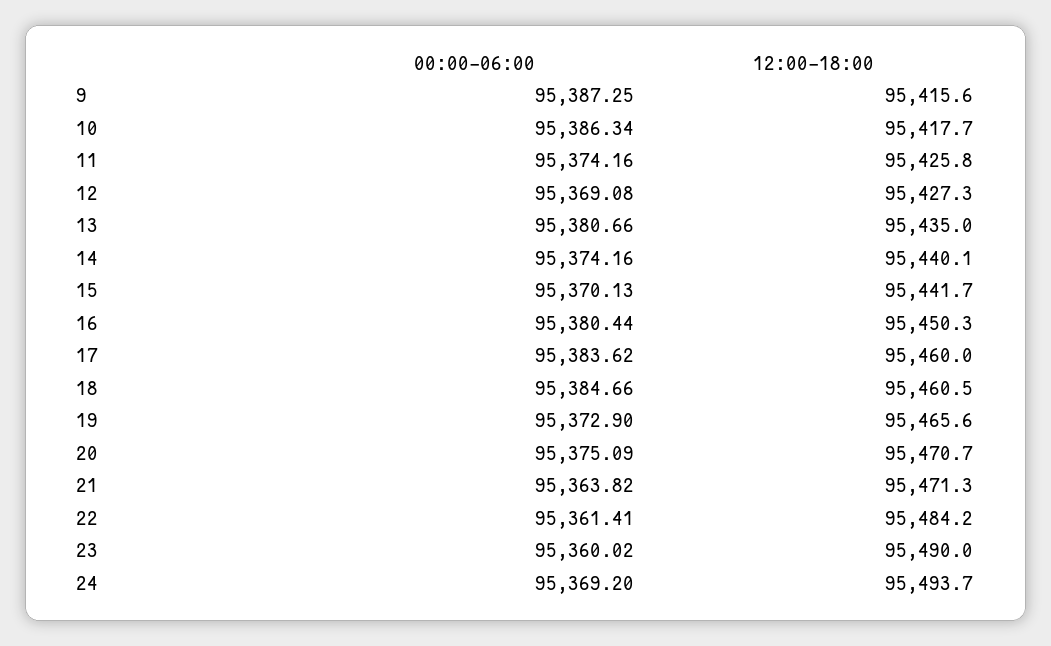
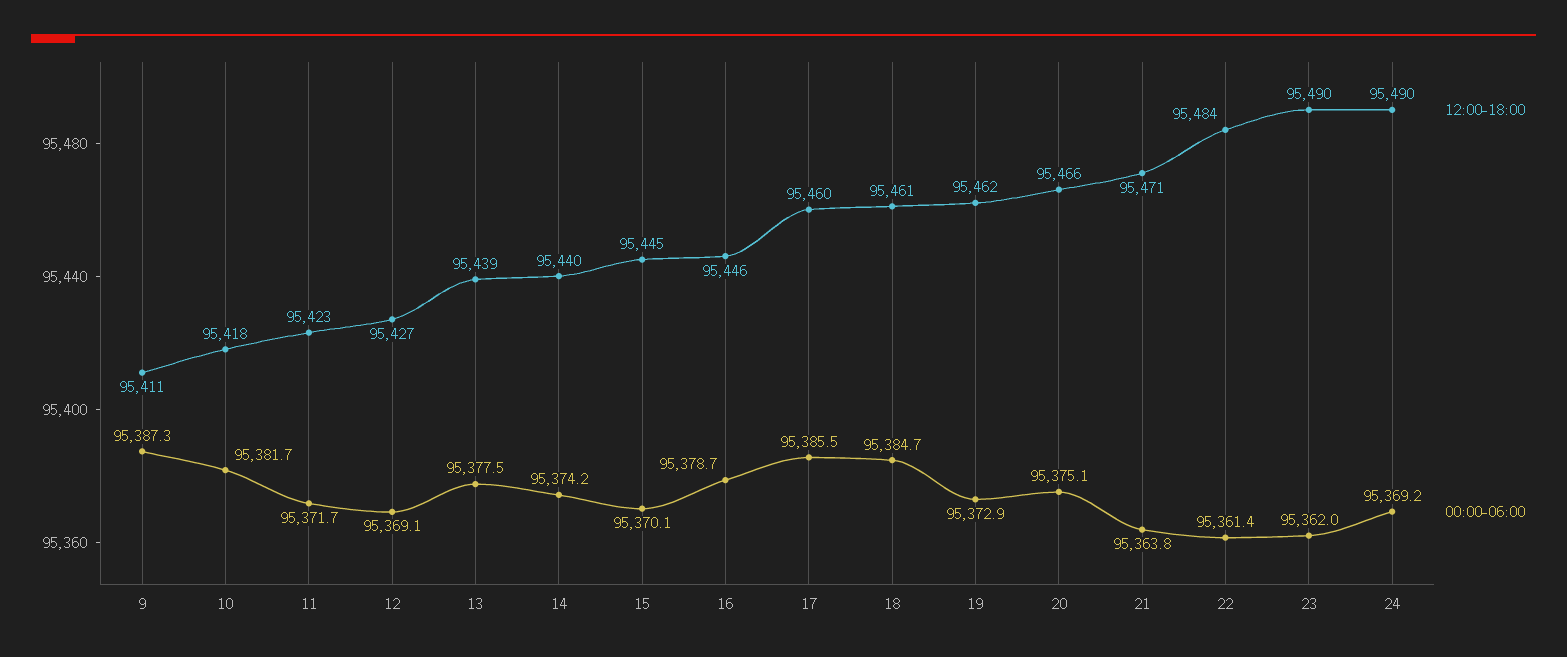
  {
    "00:00-06:00": {
      "9": 95387.25,
-     "10": 95386.34,
+     "10": 95381.7,
-     "11": 95374.16,
+     "11": 95371.7,
      "12": 95369.08,
-     "13": 95380.66,
+     "13": 95377.5,
      "14": 95374.16,
      "15": 95370.13,
-     "16": 95380.44,
+     "16": 95378.7,
-     "17": 95383.62,
+     "17": 95385.5,
      "18": 95384.66,
      "19": 95372.9,
      "20": 95375.09,
      "21": 95363.82,
      "22": 95361.41,
-     "23": 95360.02,
+     "23": 95362,
      "24": 95369.2
    },
    "12:00-18:00": {
-     "9": 95415.6,
+     "9": 95411,
      "10": 95417.7,
-     "11": 95425.8,
+     "11": 95423,
      "12": 95427.3,
-     "13": 95435,
+     "13": 95439,
      "14": 95440.1,
-     "15": 95441.7,
+     "15": 95445,
-     "16": 95450.3,
+     "16": 95446,
      "17": 95460,
      "18": 95460.5,
-     "19": 95465.6,
+     "19": 95462,
-     "20": 95470.7,
+     "20": 95466,
      "21": 95471.3,
      "22": 95484.2,
      "23": 95490,
-     "24": 95493.7
+     "24": 95490
    }
  }

